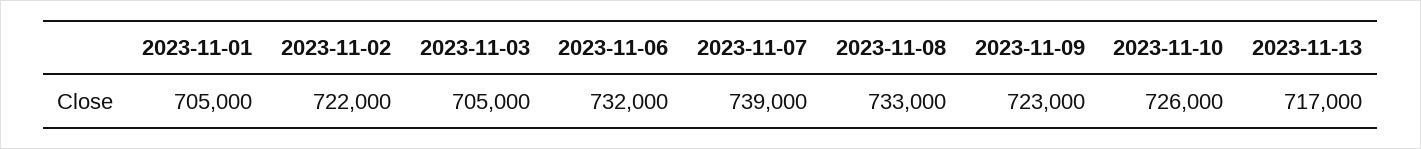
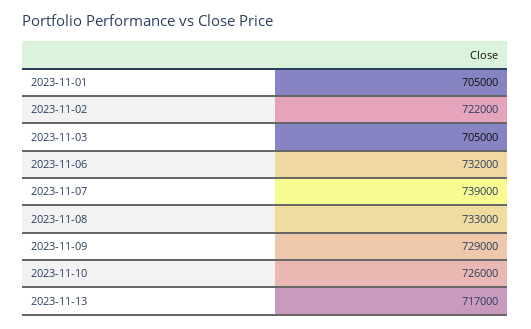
  {
    "2023-11-01": 705000,
    "2023-11-02": 722000,
    "2023-11-03": 705000,
    "2023-11-06": 732000,
    "2023-11-07": 739000,
    "2023-11-08": 733000,
-   "2023-11-09": 723000,
+   "2023-11-09": 729000,
    "2023-11-10": 726000,
    "2023-11-13": 717000
  }

